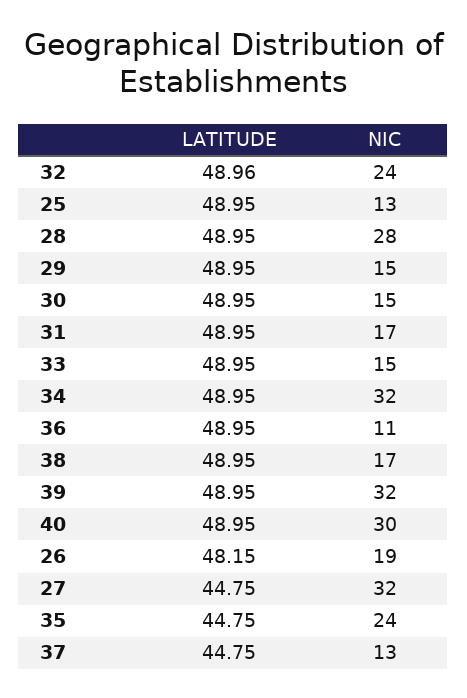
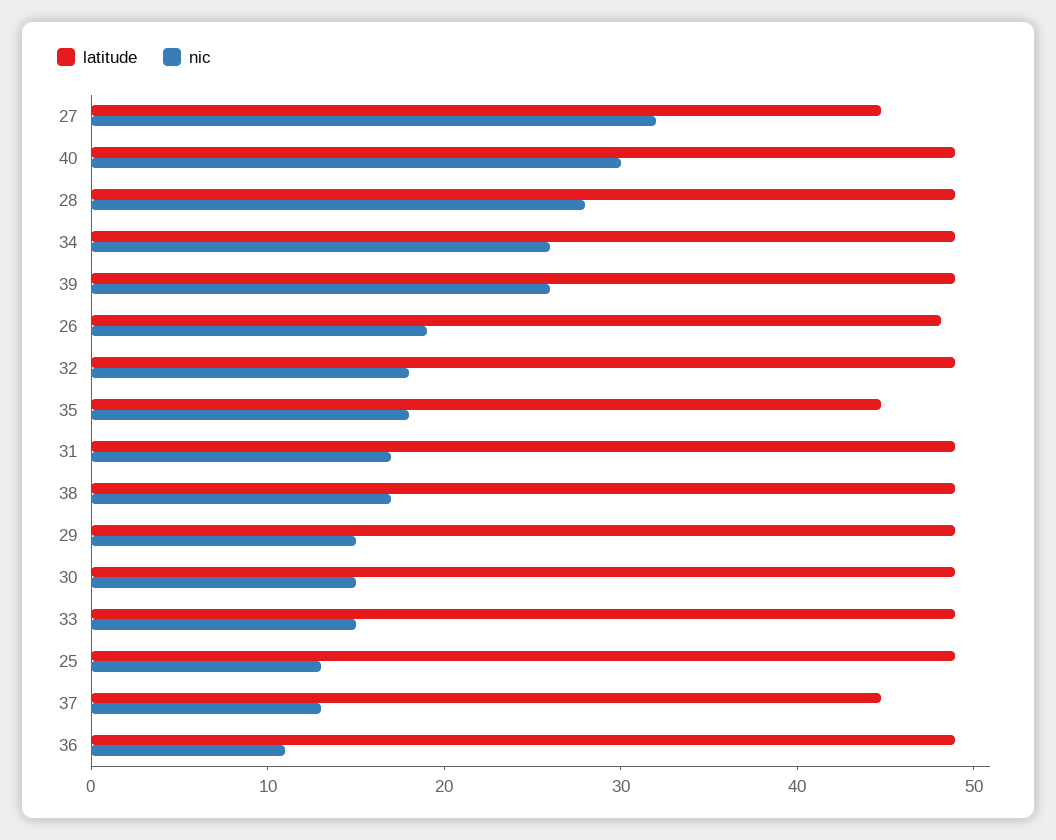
  {
    "LATITUDE": {
      "32": 48.96,
      "25": 48.95,
      "28": 48.95,
      "29": 48.95,
      "30": 48.95,
      "31": 48.95,
      "33": 48.95,
      "34": 48.95,
      "36": 48.95,
      "38": 48.95,
      "39": 48.95,
      "40": 48.95,
      "26": 48.15,
      "27": 44.75,
      "35": 44.75,
      "37": 44.75
    },
    "NIC": {
-     "32": 24,
+     "32": 18,
      "25": 13,
      "28": 28,
      "29": 15,
      "30": 15,
      "31": 17,
      "33": 15,
-     "34": 32,
+     "34": 26,
      "36": 11,
      "38": 17,
-     "39": 32,
+     "39": 26,
      "40": 30,
      "26": 19,
      "27": 32,
-     "35": 24,
+     "35": 18,
      "37": 13
    }
  }

